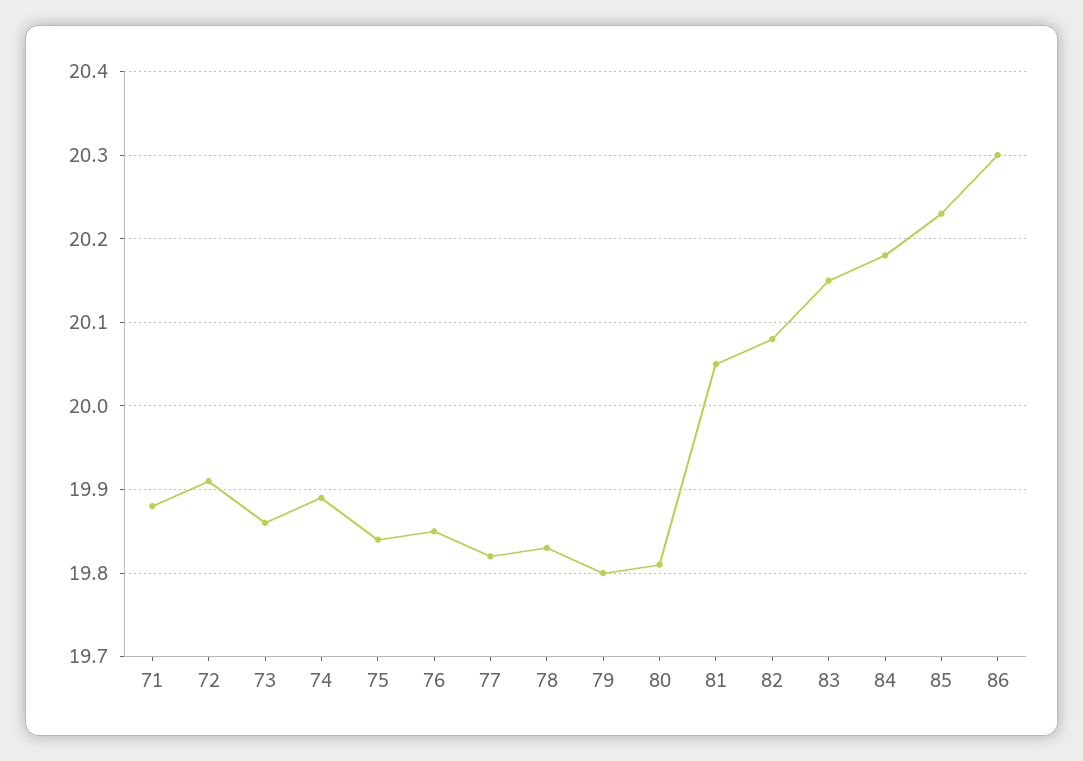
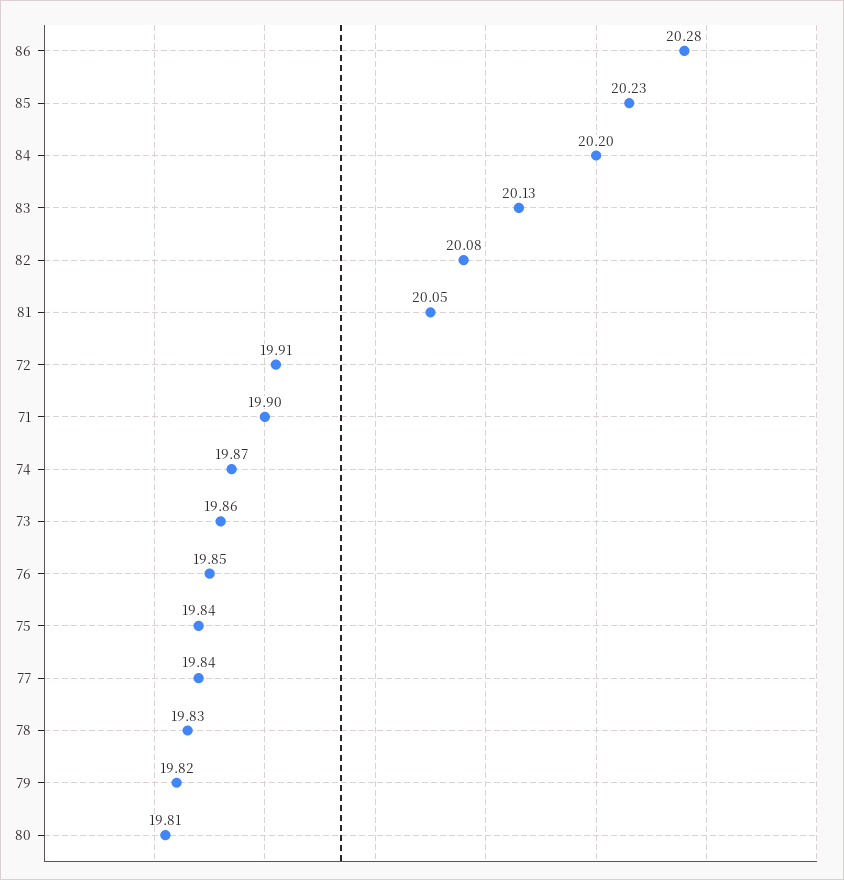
  {
-   "71": 19.88,
+   "71": 19.9,
    "72": 19.91,
    "73": 19.86,
-   "74": 19.89,
+   "74": 19.87,
    "75": 19.84,
    "76": 19.85,
-   "77": 19.82,
+   "77": 19.84,
    "78": 19.83,
-   "79": 19.8,
+   "79": 19.82,
    "80": 19.81,
    "81": 20.05,
    "82": 20.08,
-   "83": 20.15,
+   "83": 20.13,
-   "84": 20.18,
+   "84": 20.2,
    "85": 20.23,
-   "86": 20.3
+   "86": 20.28
  }

